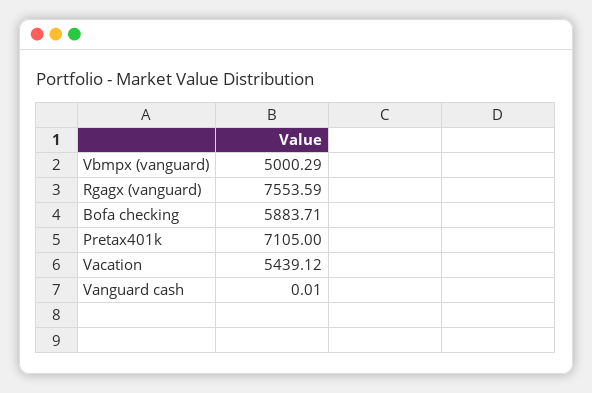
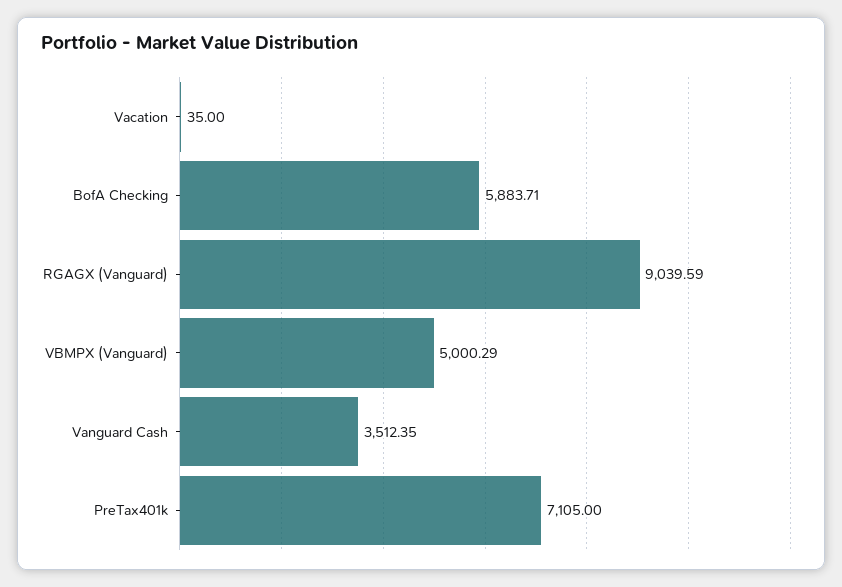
  {
    "Vbmpx (vanguard)": 5000.29,
-   "Rgagx (vanguard)": 7553.59,
+   "Rgagx (vanguard)": 9039.59,
    "Bofa checking": 5883.71,
    "Pretax401k": 7105,
-   "Vacation": 5439.12,
+   "Vacation": 35,
-   "Vanguard cash": 0.01
+   "Vanguard cash": 3512.35
  }

